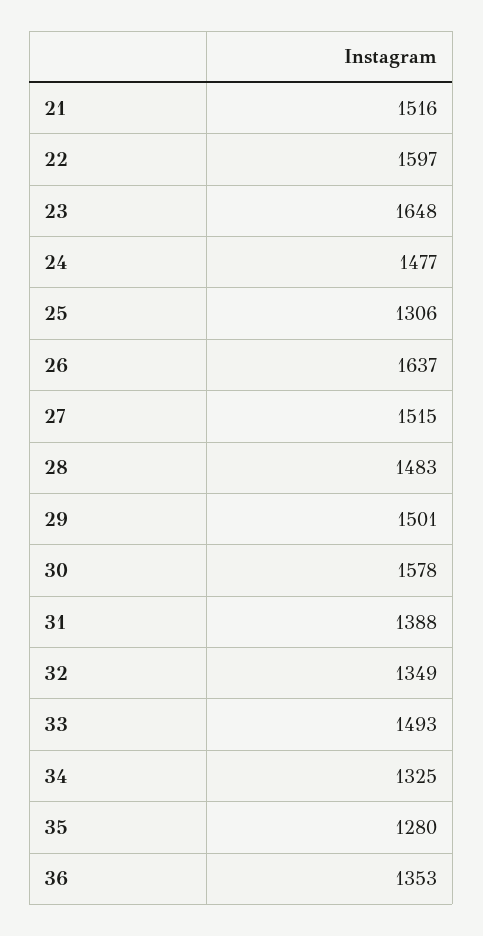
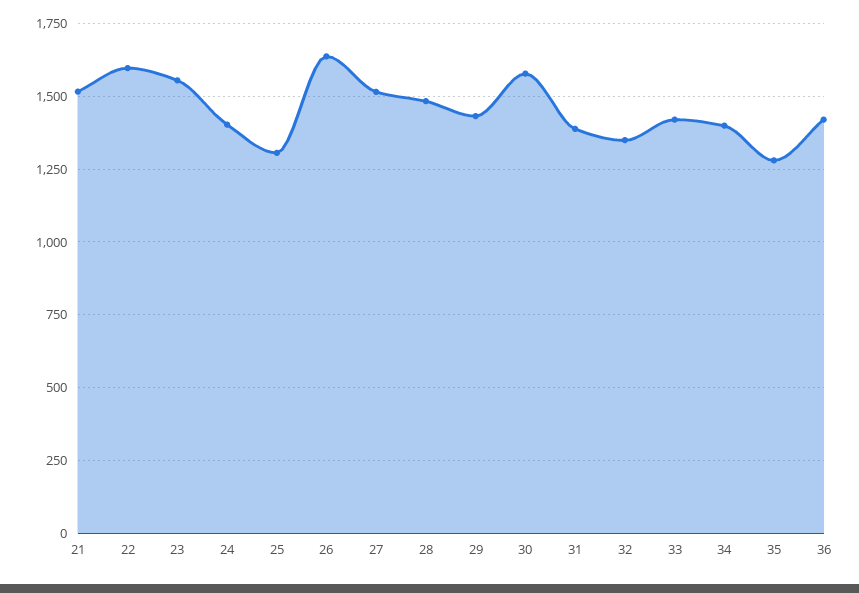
  {
    "21": 1516,
    "22": 1597,
-   "23": 1648,
+   "23": 1550,
-   "24": 1477,
+   "24": 1400,
    "25": 1306,
    "26": 1637,
    "27": 1515,
    "28": 1483,
-   "29": 1501,
+   "29": 1425,
    "30": 1578,
    "31": 1388,
    "32": 1349,
-   "33": 1493,
+   "33": 1425,
-   "34": 1325,
+   "34": 1400,
    "35": 1280,
-   "36": 1353
+   "36": 1425
  }

